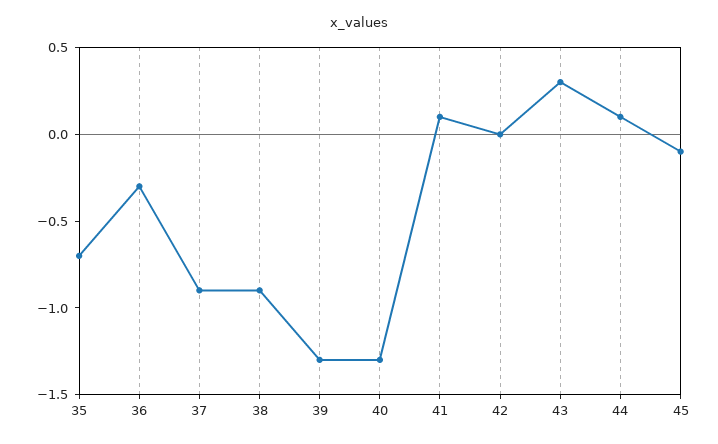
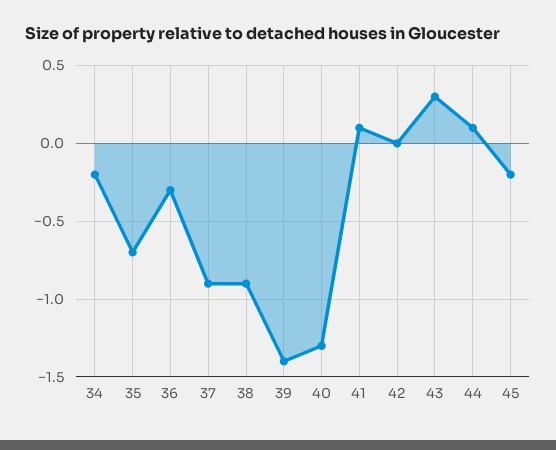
  {
    "35": -0.7,
    "36": -0.3,
    "37": -0.9,
    "38": -0.9,
-   "39": -1.3,
+   "39": -1.4,
    "40": -1.3,
    "41": 0.1,
    "42": 0,
    "43": 0.3,
    "44": 0.1,
-   "45": -0.1
+   "45": -0.2,
+   "34": -0.2
  }

